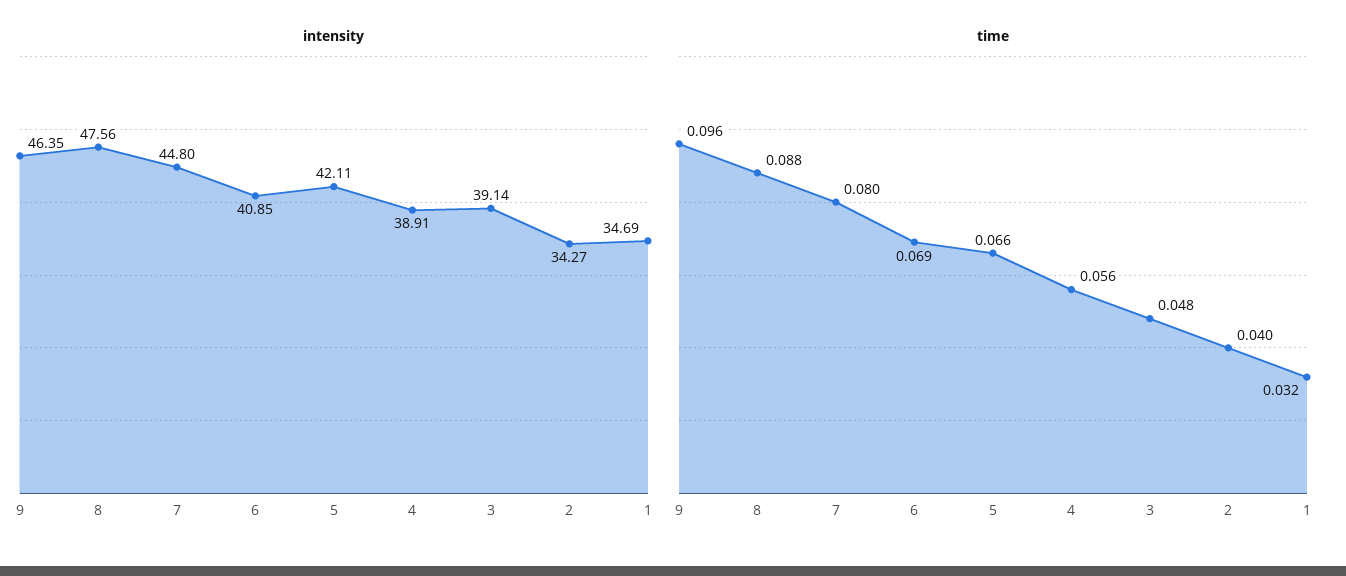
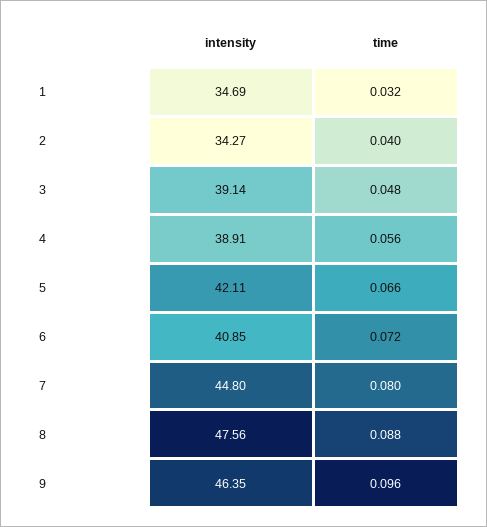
  {
    "intensity": {
      "9": 46.35,
      "8": 47.56,
      "7": 44.8,
      "6": 40.85,
      "5": 42.11,
      "4": 38.91,
      "3": 39.14,
      "2": 34.27,
      "1": 34.69
    },
    "time": {
      "9": 0.096,
      "8": 0.088,
      "7": 0.08,
-     "6": 0.069,
+     "6": 0.072,
      "5": 0.066,
      "4": 0.056,
      "3": 0.048,
      "2": 0.04,
      "1": 0.032
    }
  }

